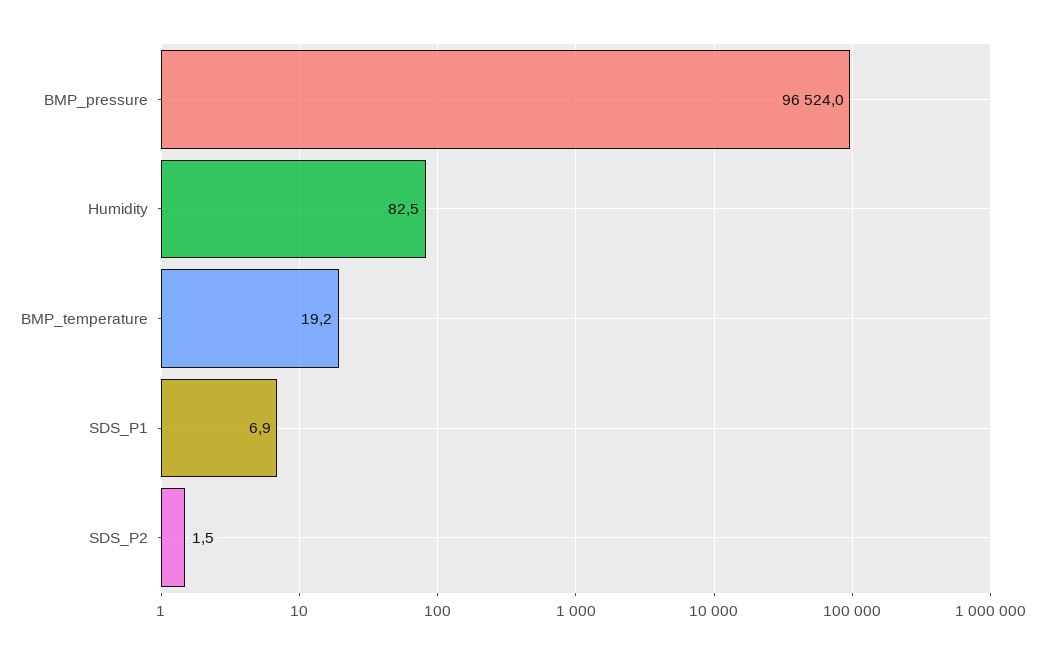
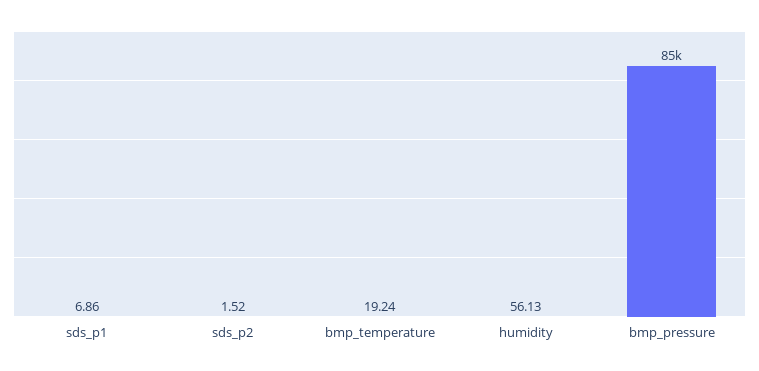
  {
-   "BMP_pressure": 96524,
+   "BMP_pressure": 85000,
-   "Humidity": 82.5,
+   "Humidity": 56.13,
    "BMP_temperature": 19.24,
    "SDS_P1": 6.86,
    "SDS_P2": 1.52
  }

